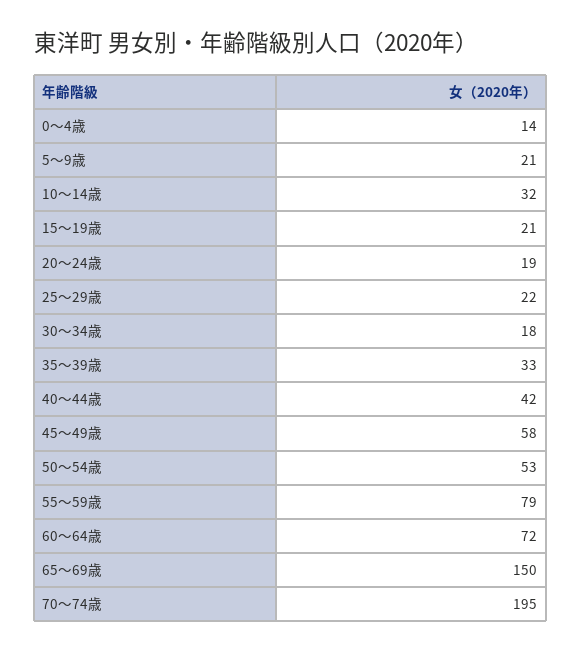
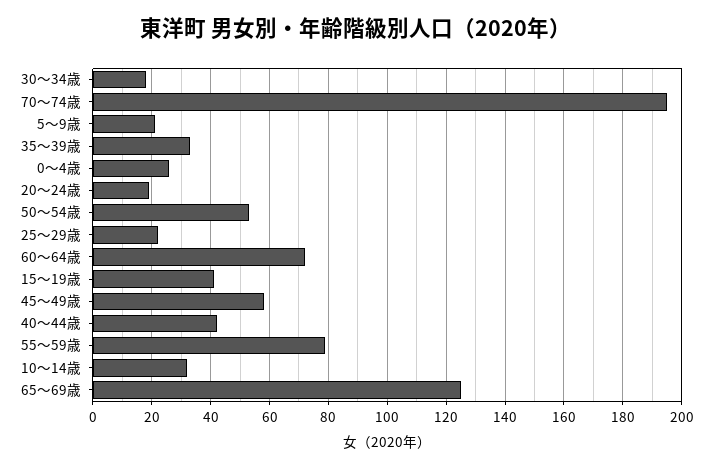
  {
-   "0～4歳": 14,
+   "0～4歳": 25,
    "5～9歳": 21,
    "10～14歳": 32,
-   "15～19歳": 21,
+   "15～19歳": 40,
    "20～24歳": 19,
    "25～29歳": 22,
    "30～34歳": 18,
    "35～39歳": 33,
    "40～44歳": 42,
    "45～49歳": 58,
    "50～54歳": 53,
    "55～59歳": 79,
    "60～64歳": 72,
-   "65～69歳": 150,
+   "65～69歳": 125,
    "70～74歳": 195
  }

